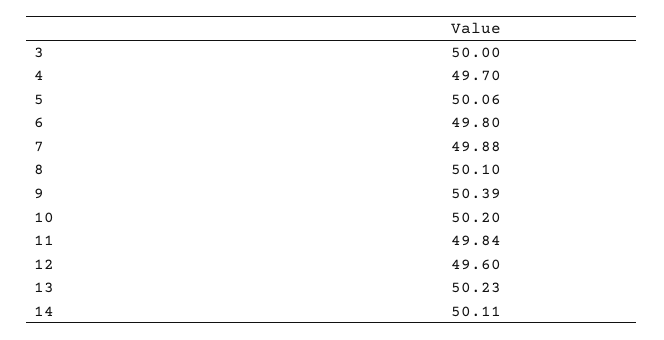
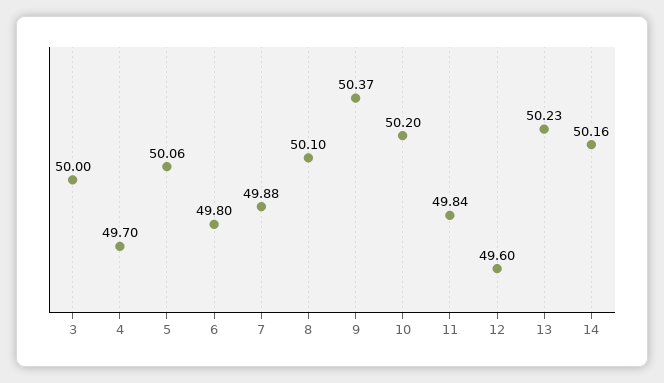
  {
    "3": 50,
    "4": 49.7,
    "5": 50.06,
    "6": 49.8,
    "7": 49.88,
    "8": 50.1,
-   "9": 50.39,
+   "9": 50.37,
    "10": 50.2,
    "11": 49.84,
    "12": 49.6,
    "13": 50.23,
-   "14": 50.11
+   "14": 50.16
  }

